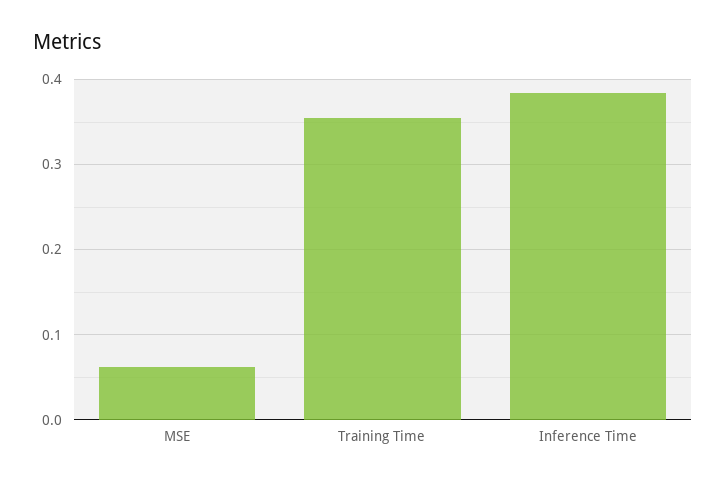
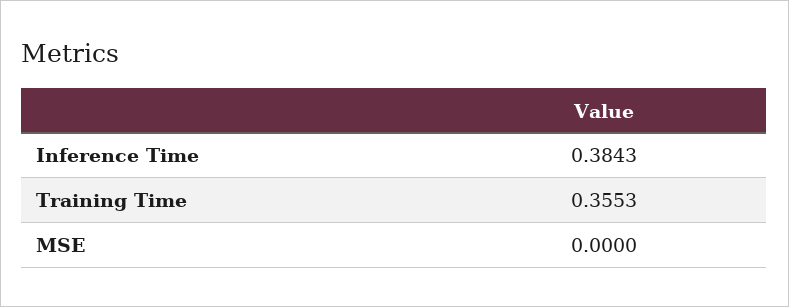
  {
-   "MSE": 0.06,
+   "MSE": 0,
    "Training Time": 0.3553,
    "Inference Time": 0.3843
  }

